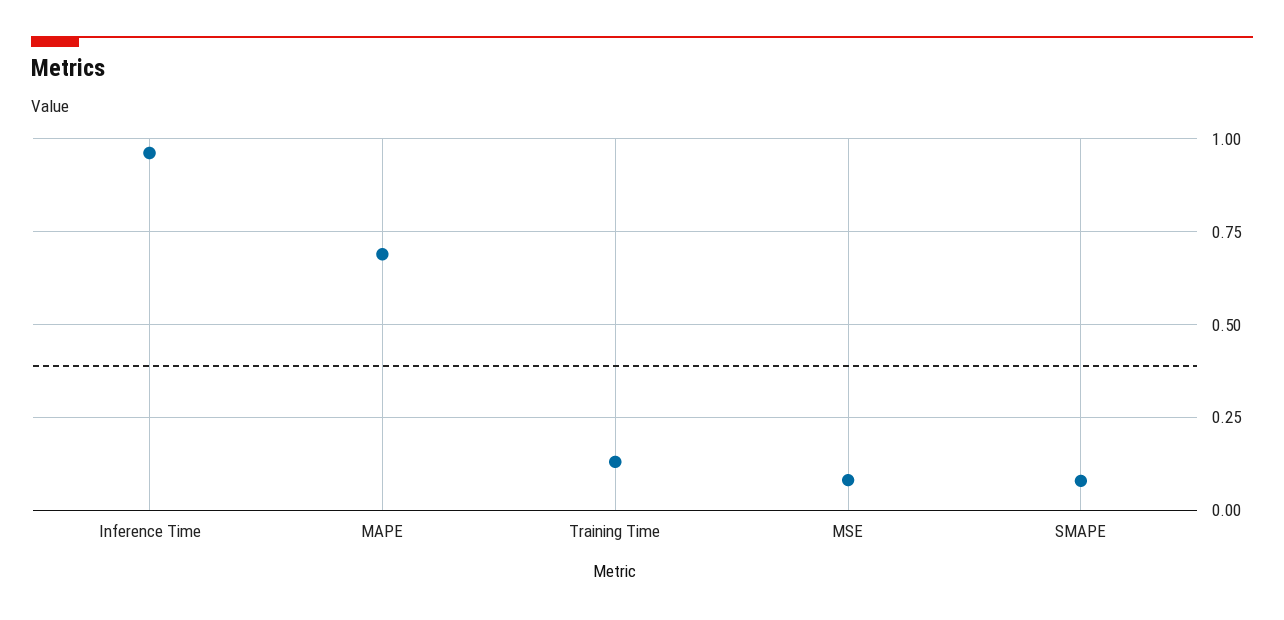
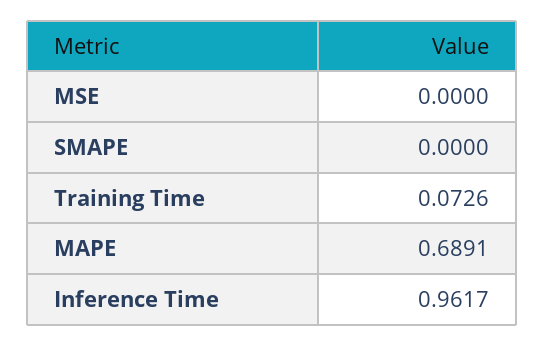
  {
    "Inference Time": 0.9617,
    "MAPE": 0.6891,
-   "Training Time": 0.125,
+   "Training Time": 0.0726,
-   "MSE": 0.075,
+   "MSE": 0,
-   "SMAPE": 0.075
+   "SMAPE": 0
  }

